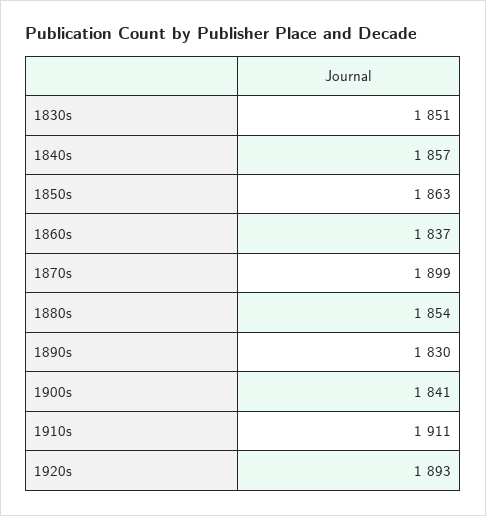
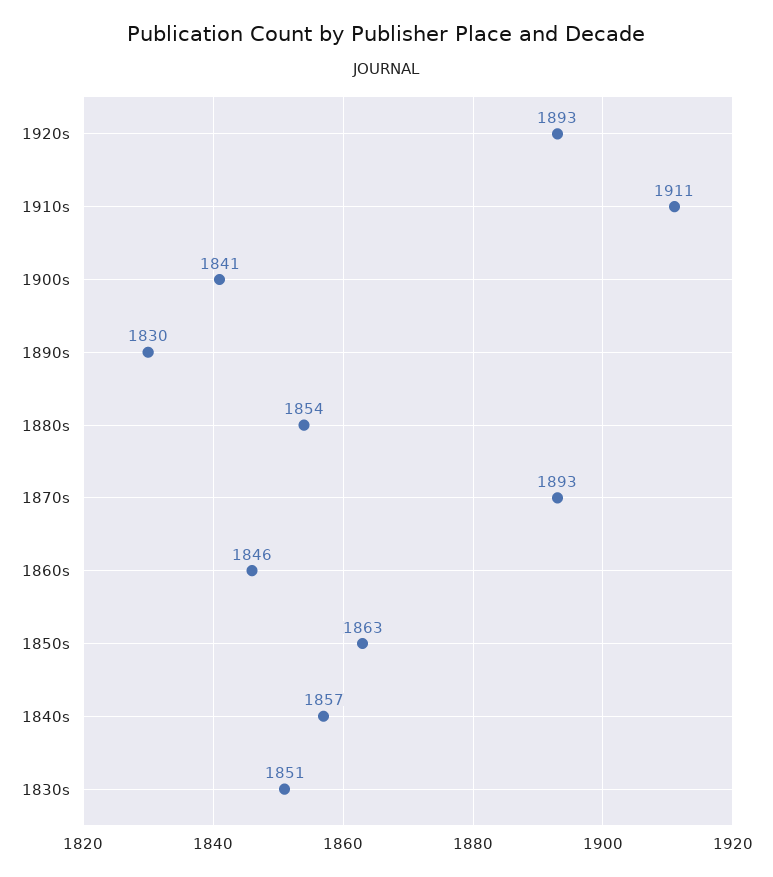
  {
    "1830s": 1851,
    "1840s": 1857,
    "1850s": 1863,
-   "1860s": 1837,
+   "1860s": 1846,
-   "1870s": 1899,
+   "1870s": 1893,
    "1880s": 1854,
    "1890s": 1830,
    "1900s": 1841,
    "1910s": 1911,
    "1920s": 1893
  }

